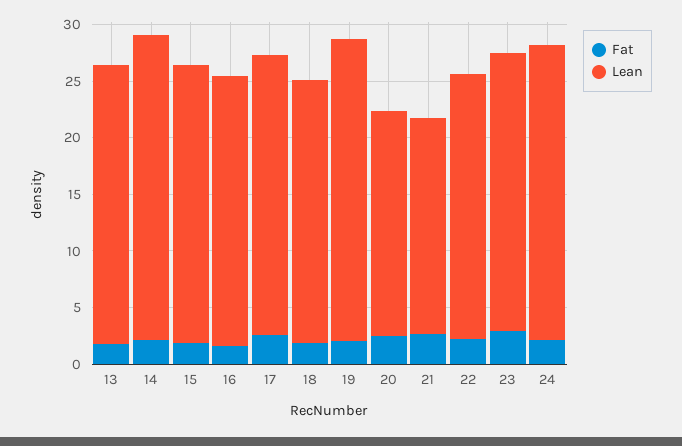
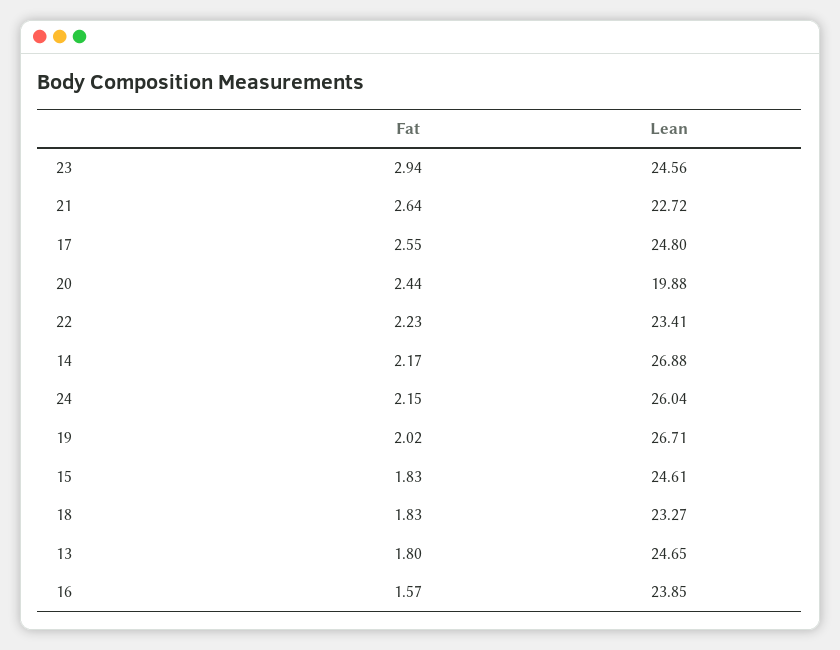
  {
    "Fat": {
      "13": 1.8,
      "14": 2.17,
      "15": 1.83,
      "16": 1.57,
      "17": 2.55,
      "18": 1.83,
      "19": 2.02,
      "20": 2.44,
      "21": 2.64,
      "22": 2.23,
      "23": 2.94,
      "24": 2.15
    },
    "Lean": {
      "13": 24.65,
      "14": 26.88,
      "15": 24.61,
      "16": 23.85,
      "17": 24.8,
      "18": 23.27,
      "19": 26.71,
      "20": 19.88,
-     "21": 19,
+     "21": 22.72,
      "22": 23.41,
      "23": 24.56,
      "24": 26.04
    }
  }

